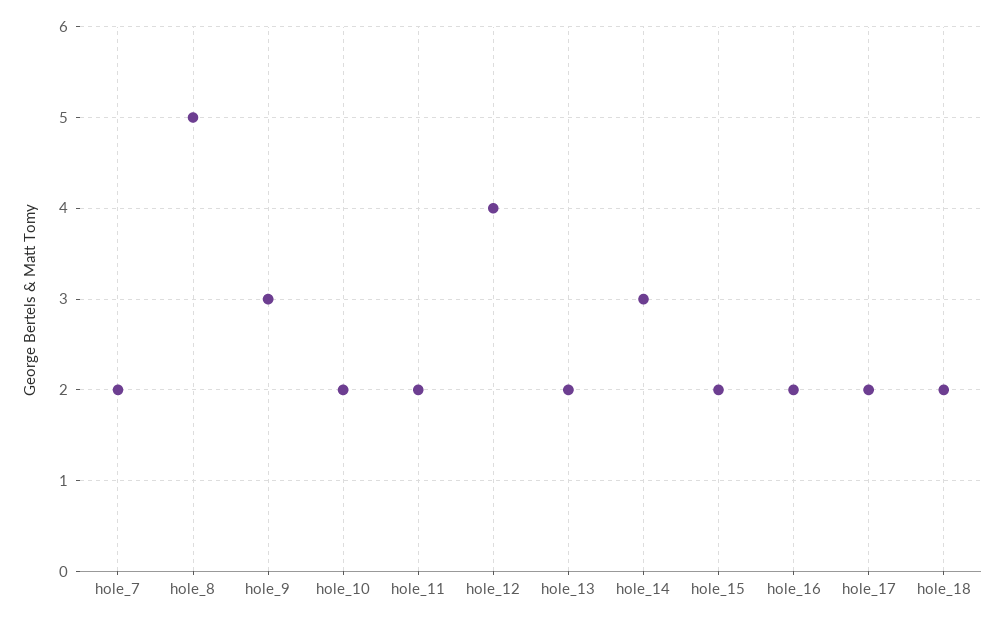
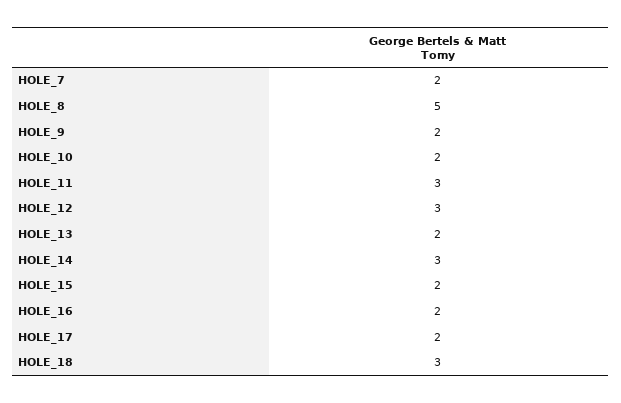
  {
    "hole_7": 2,
    "hole_8": 5,
-   "hole_9": 3,
+   "hole_9": 2,
    "hole_10": 2,
-   "hole_11": 2,
+   "hole_11": 3,
-   "hole_12": 4,
+   "hole_12": 3,
    "hole_13": 2,
    "hole_14": 3,
    "hole_15": 2,
    "hole_16": 2,
    "hole_17": 2,
-   "hole_18": 2
+   "hole_18": 3
  }

